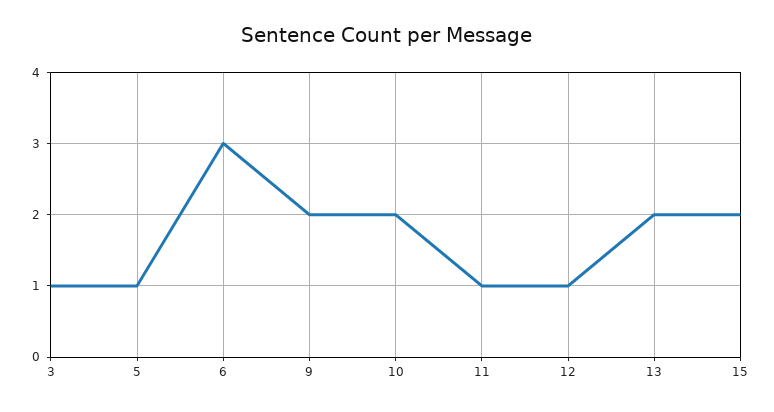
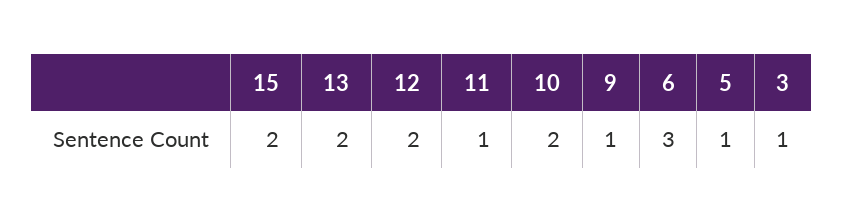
  {
    "3": 1,
    "5": 1,
    "6": 3,
-   "9": 2,
+   "9": 1,
    "10": 2,
    "11": 1,
-   "12": 1,
+   "12": 2,
    "13": 2,
    "15": 2
  }

